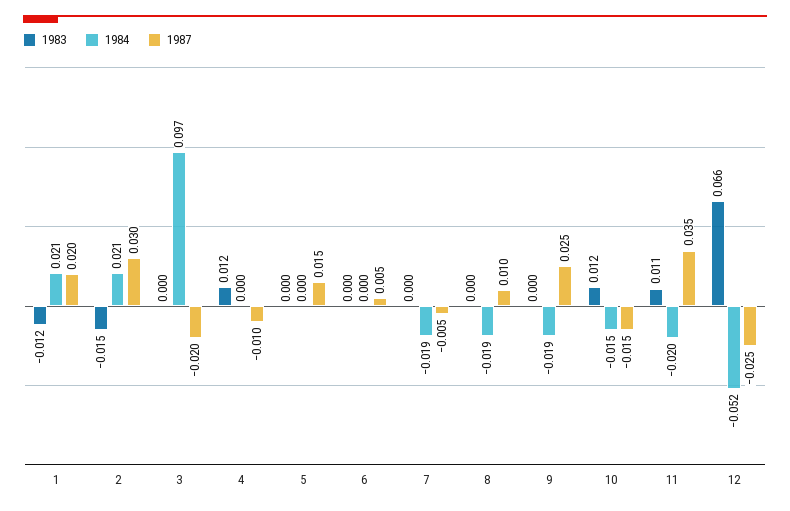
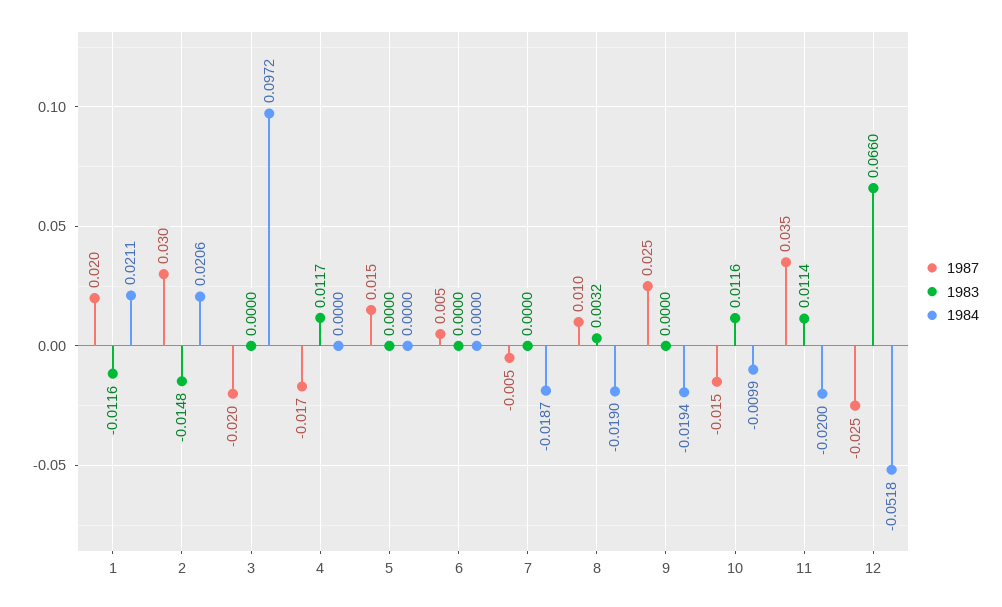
  {
    "1983": {
      "1": -0.0116,
      "2": -0.0148,
      "3": 0,
      "4": 0.0117,
      "5": 0,
      "6": 0,
      "7": 0,
-     "8": 0,
+     "8": 0.0032,
      "9": 0,
      "10": 0.0116,
      "11": 0.0114,
      "12": 0.066
    },
    "1984": {
      "1": 0.0211,
      "2": 0.0206,
      "3": 0.0972,
      "4": 0,
      "5": 0,
      "6": 0,
      "7": -0.0187,
      "8": -0.019,
      "9": -0.0194,
-     "10": -0.015,
+     "10": -0.0099,
      "11": -0.02,
      "12": -0.0518
    },
    "1987": {
      "1": 0.02,
      "2": 0.03,
      "3": -0.02,
-     "4": -0.01,
+     "4": -0.017,
      "5": 0.015,
      "6": 0.005,
      "7": -0.005,
      "8": 0.01,
      "9": 0.025,
      "10": -0.015,
      "11": 0.035,
      "12": -0.025
    }
  }

